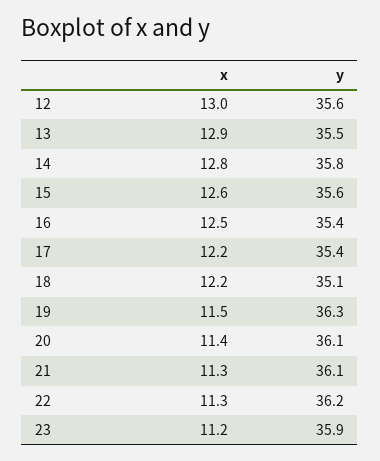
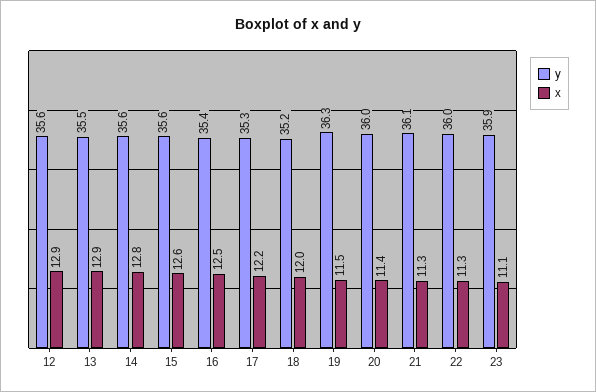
  {
    "x": {
-     "12": 13,
+     "12": 12.9,
      "13": 12.9,
      "14": 12.8,
      "15": 12.6,
      "16": 12.5,
      "17": 12.2,
-     "18": 12.2,
+     "18": 12,
      "19": 11.5,
      "20": 11.4,
      "21": 11.3,
      "22": 11.3,
-     "23": 11.2
+     "23": 11.1
    },
    "y": {
      "12": 35.6,
      "13": 35.5,
-     "14": 35.8,
+     "14": 35.6,
      "15": 35.6,
      "16": 35.4,
-     "17": 35.4,
+     "17": 35.3,
-     "18": 35.1,
+     "18": 35.2,
      "19": 36.3,
-     "20": 36.1,
+     "20": 36,
      "21": 36.1,
-     "22": 36.2,
+     "22": 36,
      "23": 35.9
    }
  }

